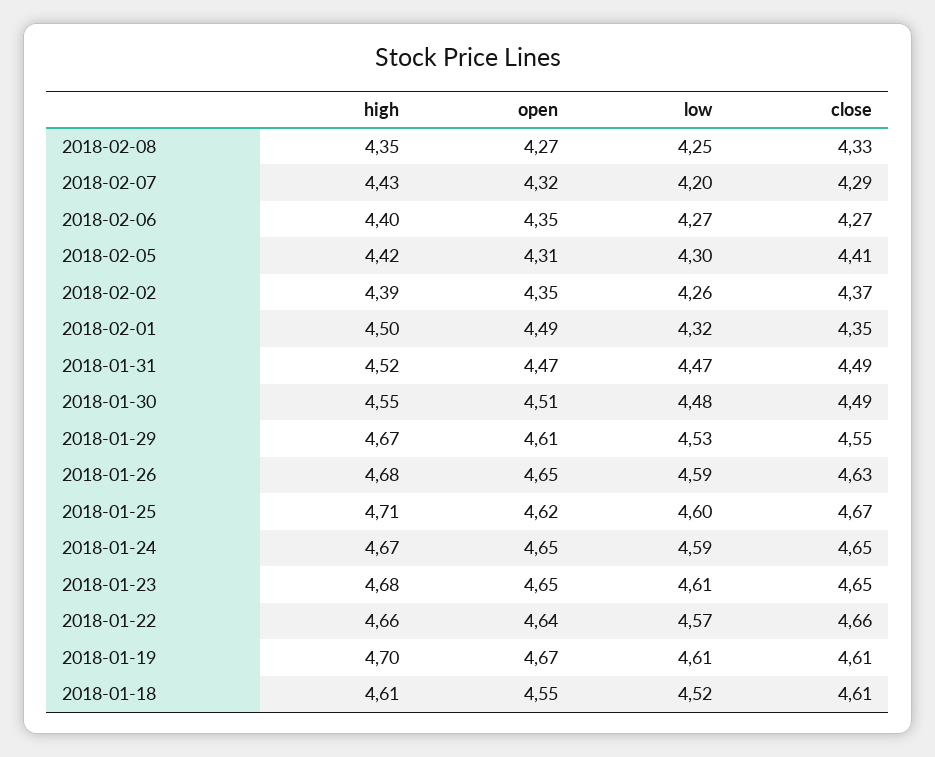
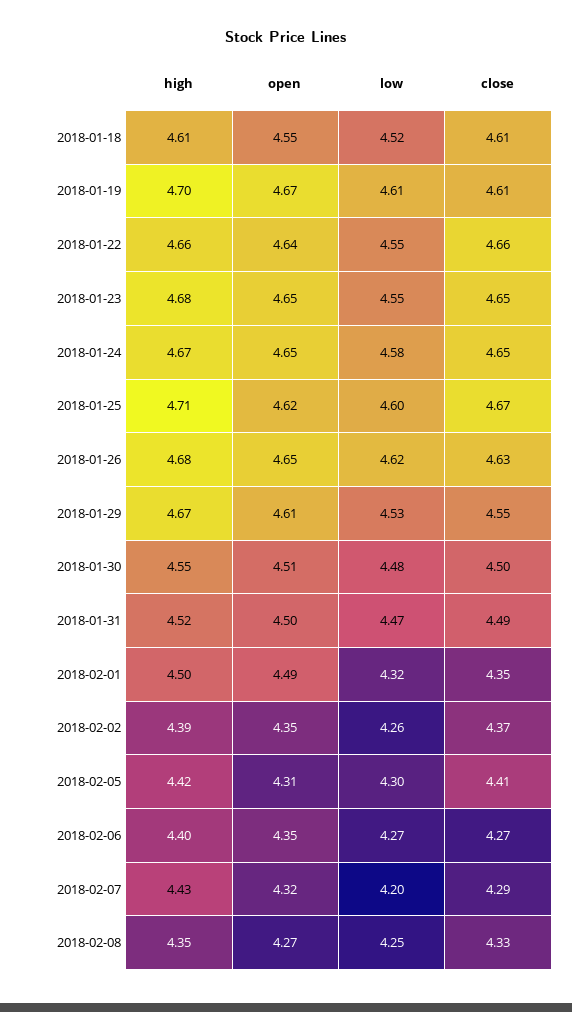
  {
    "high": {
      "2018-02-08": 4.35,
      "2018-02-07": 4.43,
      "2018-02-06": 4.4,
      "2018-02-05": 4.42,
      "2018-02-02": 4.39,
      "2018-02-01": 4.5,
      "2018-01-31": 4.52,
      "2018-01-30": 4.55,
      "2018-01-29": 4.67,
      "2018-01-26": 4.68,
      "2018-01-25": 4.71,
      "2018-01-24": 4.67,
      "2018-01-23": 4.68,
      "2018-01-22": 4.66,
      "2018-01-19": 4.7,
      "2018-01-18": 4.61
    },
    "open": {
      "2018-02-08": 4.27,
      "2018-02-07": 4.32,
      "2018-02-06": 4.35,
      "2018-02-05": 4.31,
      "2018-02-02": 4.35,
      "2018-02-01": 4.49,
-     "2018-01-31": 4.47,
+     "2018-01-31": 4.5,
      "2018-01-30": 4.51,
      "2018-01-29": 4.61,
      "2018-01-26": 4.65,
      "2018-01-25": 4.62,
      "2018-01-24": 4.65,
      "2018-01-23": 4.65,
      "2018-01-22": 4.64,
      "2018-01-19": 4.67,
      "2018-01-18": 4.55
    },
    "low": {
      "2018-02-08": 4.25,
      "2018-02-07": 4.2,
      "2018-02-06": 4.27,
      "2018-02-05": 4.3,
      "2018-02-02": 4.26,
      "2018-02-01": 4.32,
      "2018-01-31": 4.47,
      "2018-01-30": 4.48,
      "2018-01-29": 4.53,
-     "2018-01-26": 4.59,
+     "2018-01-26": 4.62,
      "2018-01-25": 4.6,
-     "2018-01-24": 4.59,
+     "2018-01-24": 4.58,
-     "2018-01-23": 4.61,
+     "2018-01-23": 4.55,
-     "2018-01-22": 4.57,
+     "2018-01-22": 4.55,
      "2018-01-19": 4.61,
      "2018-01-18": 4.52
    },
    "close": {
      "2018-02-08": 4.33,
      "2018-02-07": 4.29,
      "2018-02-06": 4.27,
      "2018-02-05": 4.41,
      "2018-02-02": 4.37,
      "2018-02-01": 4.35,
      "2018-01-31": 4.49,
-     "2018-01-30": 4.49,
+     "2018-01-30": 4.5,
      "2018-01-29": 4.55,
      "2018-01-26": 4.63,
      "2018-01-25": 4.67,
      "2018-01-24": 4.65,
      "2018-01-23": 4.65,
      "2018-01-22": 4.66,
      "2018-01-19": 4.61,
      "2018-01-18": 4.61
    }
  }

